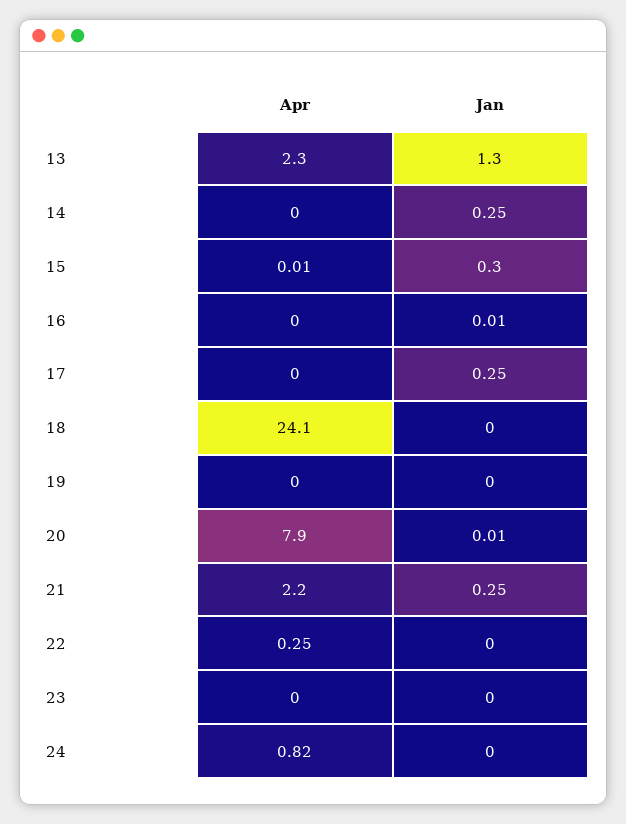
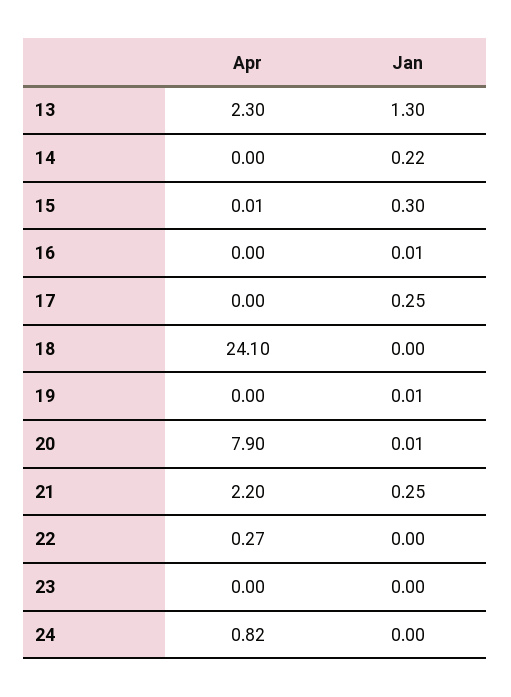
  {
    "Apr": {
      "13": 2.3,
      "14": 0,
      "15": 0.01,
      "16": 0,
      "17": 0,
      "18": 24.1,
      "19": 0,
      "20": 7.9,
      "21": 2.2,
-     "22": 0.25,
+     "22": 0.27,
      "23": 0,
      "24": 0.82
    },
    "Jan": {
      "13": 1.3,
-     "14": 0.25,
+     "14": 0.22,
      "15": 0.3,
      "16": 0.01,
      "17": 0.25,
      "18": 0,
-     "19": 0,
+     "19": 0.01,
      "20": 0.01,
      "21": 0.25,
      "22": 0,
      "23": 0,
      "24": 0
    }
  }

